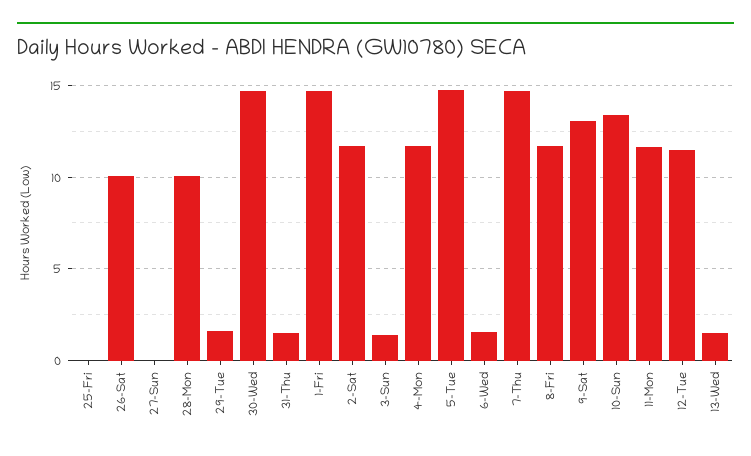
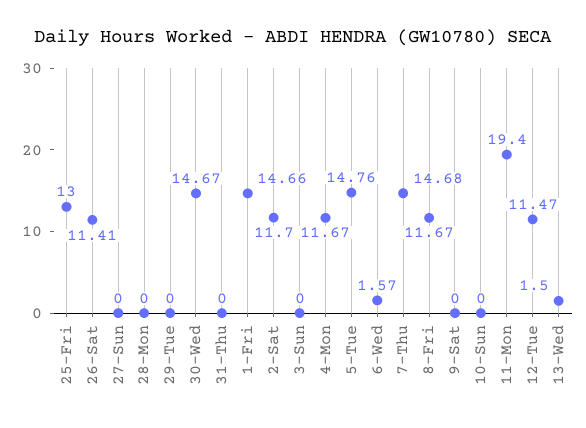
  {
-   "25-Fri": 0,
+   "25-Fri": 13,
-   "26-Sat": 10,
+   "26-Sat": 11.41,
    "27-Sun": 0,
-   "28-Mon": 10,
+   "28-Mon": 0,
-   "29-Tue": 1.5,
+   "29-Tue": 0,
    "30-Wed": 14.67,
-   "31-Thu": 1.5,
+   "31-Thu": 0,
    "1-Fri": 14.66,
    "2-Sat": 11.7,
-   "3-Sun": 1.5,
+   "3-Sun": 0,
    "4-Mon": 11.67,
    "5-Tue": 14.76,
    "6-Wed": 1.57,
    "7-Thu": 14.68,
    "8-Fri": 11.67,
-   "9-Sat": 13,
+   "9-Sat": 0,
-   "10-Sun": 13.5,
+   "10-Sun": 0,
-   "11-Mon": 11.5,
+   "11-Mon": 19.4,
    "12-Tue": 11.47,
    "13-Wed": 1.5
  }

